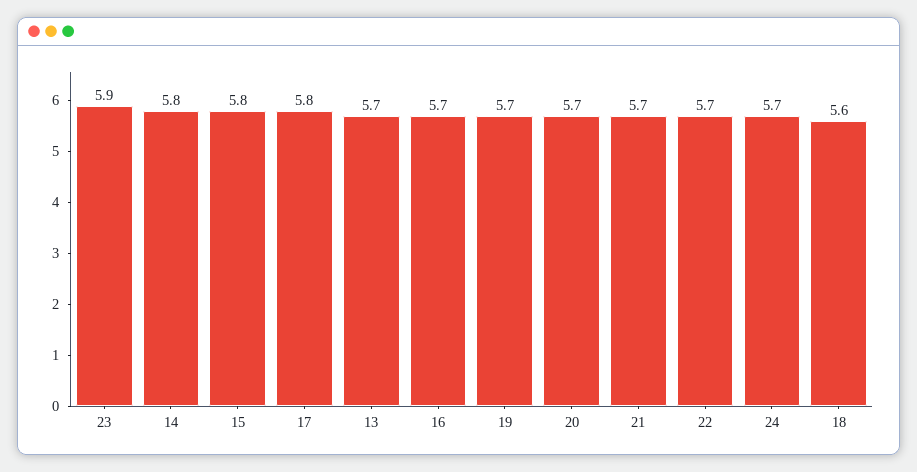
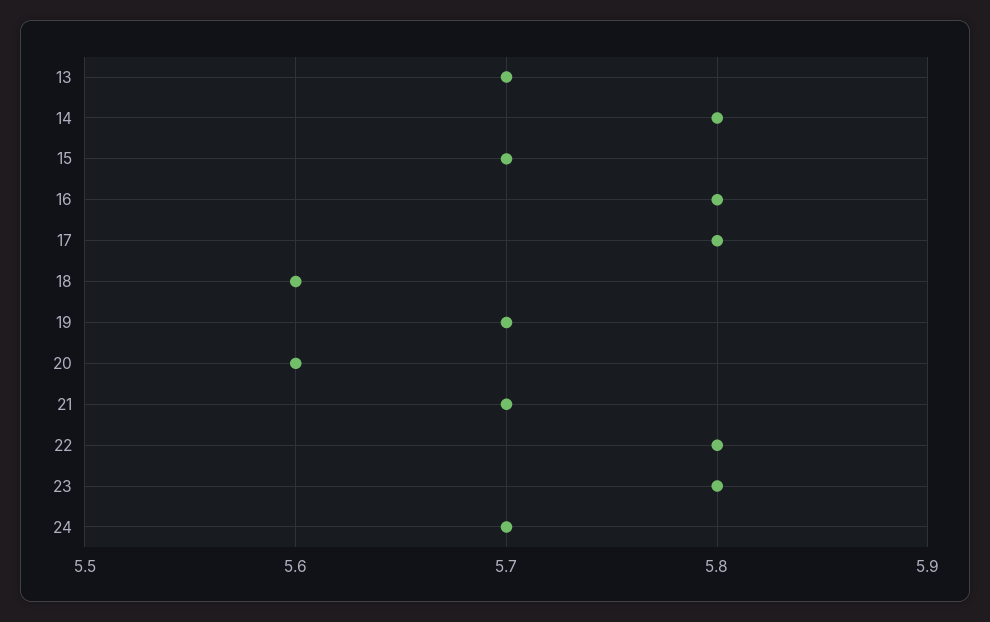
  {
-   "23": 5.9,
+   "23": 5.8,
    "14": 5.8,
-   "15": 5.8,
+   "15": 5.7,
    "17": 5.8,
    "13": 5.7,
-   "16": 5.7,
+   "16": 5.8,
    "19": 5.7,
-   "20": 5.7,
+   "20": 5.6,
    "21": 5.7,
-   "22": 5.7,
+   "22": 5.8,
    "24": 5.7,
    "18": 5.6
  }

